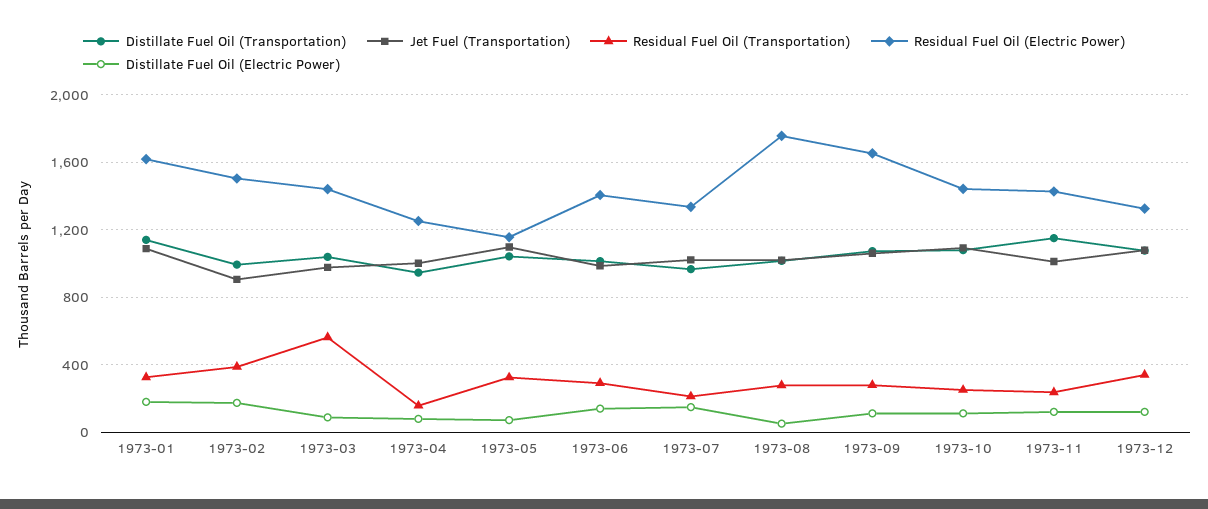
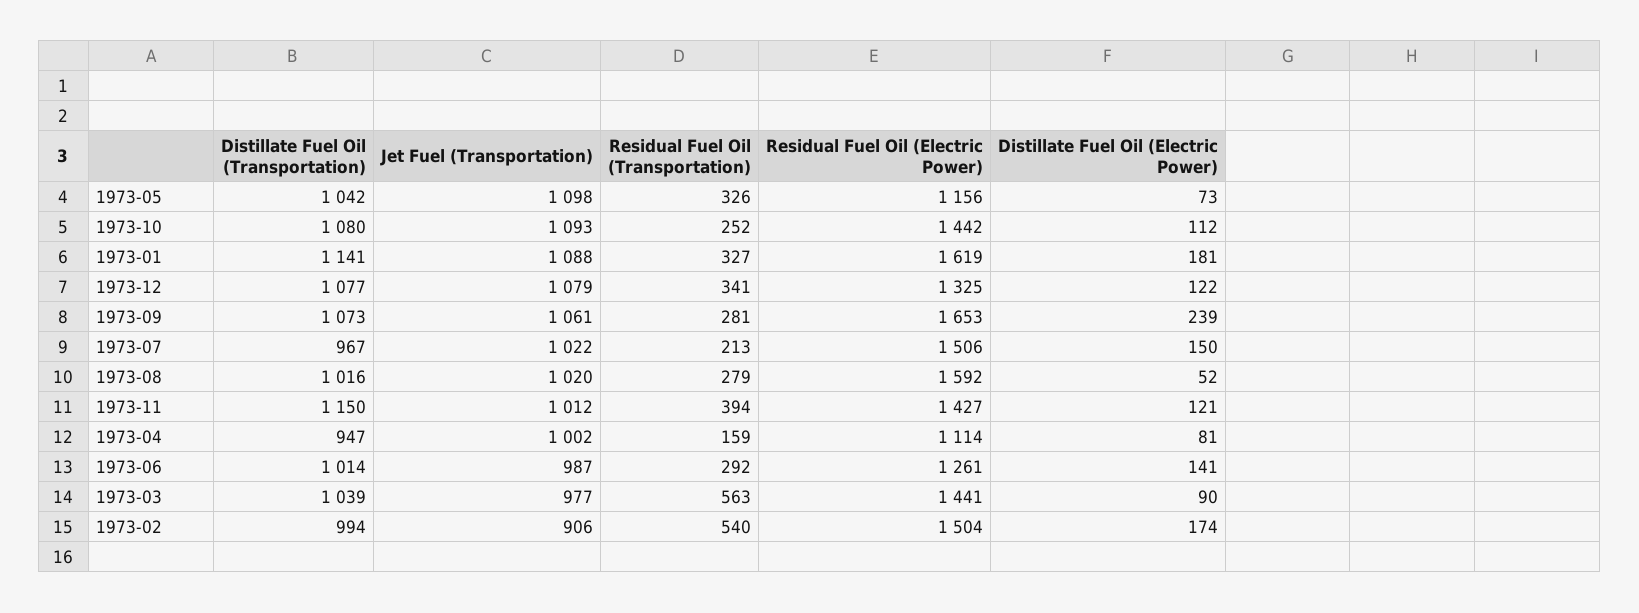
  {
    "Distillate Fuel Oil (Transportation)": {
      "1973-01": 1141,
      "1973-02": 994,
      "1973-03": 1039,
      "1973-04": 947,
      "1973-05": 1042,
      "1973-06": 1014,
      "1973-07": 967,
      "1973-08": 1016,
      "1973-09": 1073,
      "1973-10": 1080,
      "1973-11": 1150,
      "1973-12": 1077
    },
    "Jet Fuel (Transportation)": {
      "1973-01": 1088,
      "1973-02": 906,
      "1973-03": 977,
      "1973-04": 1002,
      "1973-05": 1098,
      "1973-06": 987,
      "1973-07": 1022,
      "1973-08": 1020,
      "1973-09": 1061,
      "1973-10": 1093,
      "1973-11": 1012,
      "1973-12": 1079
    },
    "Residual Fuel Oil (Transportation)": {
      "1973-01": 327,
-     "1973-02": 400,
+     "1973-02": 540,
      "1973-03": 563,
      "1973-04": 159,
      "1973-05": 326,
      "1973-06": 292,
      "1973-07": 213,
      "1973-08": 279,
      "1973-09": 281,
      "1973-10": 252,
-     "1973-11": 250,
+     "1973-11": 394,
      "1973-12": 341
    },
    "Residual Fuel Oil (Electric Power)": {
      "1973-01": 1619,
      "1973-02": 1504,
      "1973-03": 1441,
-     "1973-04": 1250,
+     "1973-04": 1114,
      "1973-05": 1156,
-     "1973-06": 1400,
+     "1973-06": 1261,
-     "1973-07": 1350,
+     "1973-07": 1506,
-     "1973-08": 1750,
+     "1973-08": 1592,
      "1973-09": 1653,
      "1973-10": 1442,
      "1973-11": 1427,
      "1973-12": 1325
    },
    "Distillate Fuel Oil (Electric Power)": {
      "1973-01": 181,
      "1973-02": 174,
      "1973-03": 90,
      "1973-04": 81,
      "1973-05": 73,
      "1973-06": 141,
      "1973-07": 150,
      "1973-08": 52,
-     "1973-09": 100,
+     "1973-09": 239,
      "1973-10": 112,
      "1973-11": 121,
      "1973-12": 122
    }
  }

